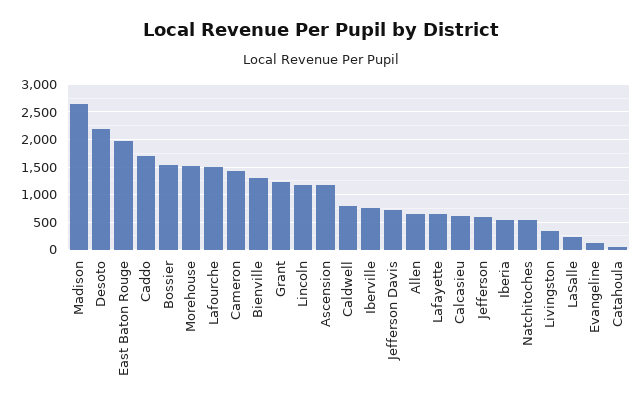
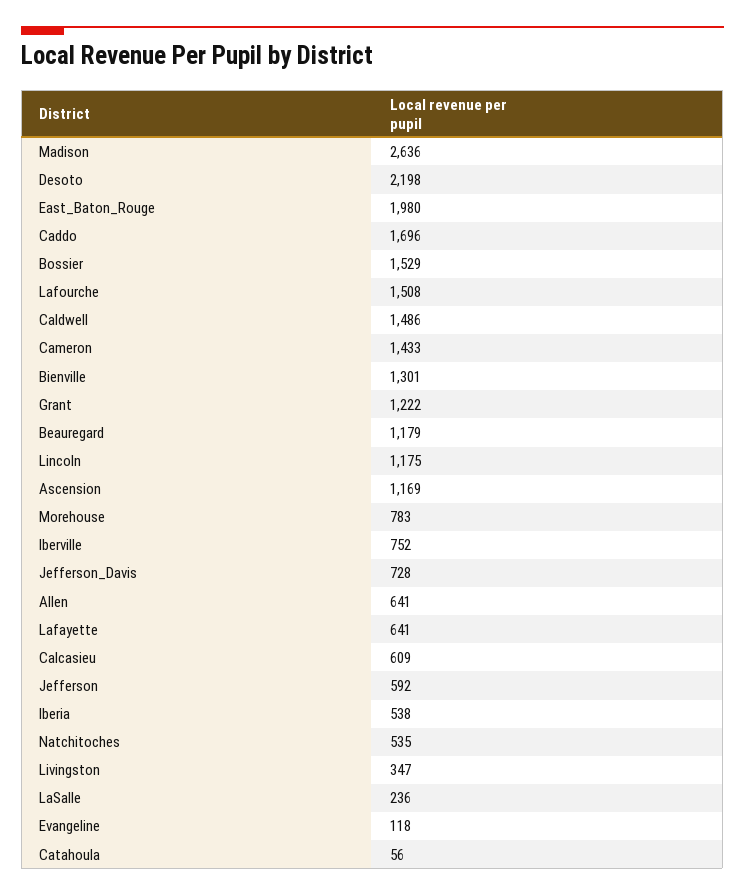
  {
    "Madison": 2636,
    "Desoto": 2198,
    "East Baton Rouge": 1980,
    "Caddo": 1696,
    "Bossier": 1529,
-   "Morehouse": 1500,
+   "Morehouse": 783,
    "Lafourche": 1508,
    "Cameron": 1433,
    "Bienville": 1301,
    "Grant": 1222,
    "Lincoln": 1175,
    "Ascension": 1169,
-   "Caldwell": 750,
+   "Caldwell": 1486,
    "Iberville": 752,
    "Jefferson Davis": 728,
    "Allen": 641,
    "Lafayette": 641,
    "Calcasieu": 609,
    "Jefferson": 592,
    "Iberia": 538,
    "Natchitoches": 535,
    "Livingston": 347,
    "LaSalle": 236,
    "Evangeline": 118,
-   "Catahoula": 56
+   "Catahoula": 56,
+   "Beauregard": 1179
  }

